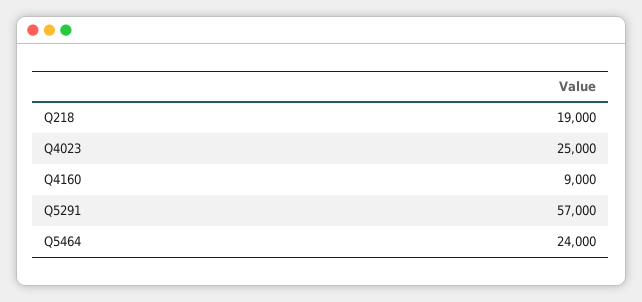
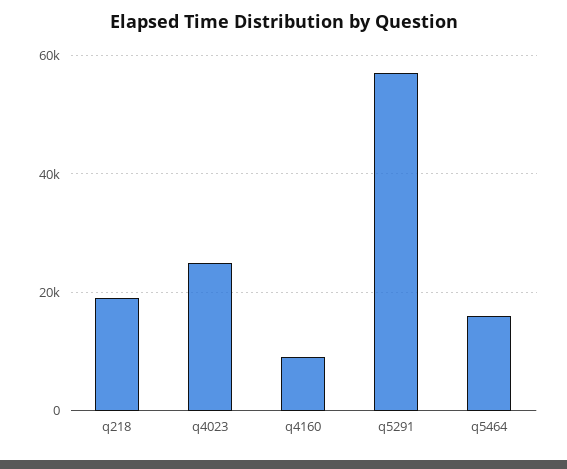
  {
    "Q218": 19000,
    "Q4023": 25000,
    "Q4160": 9000,
    "Q5291": 57000,
-   "Q5464": 24000
+   "Q5464": 16000
  }

